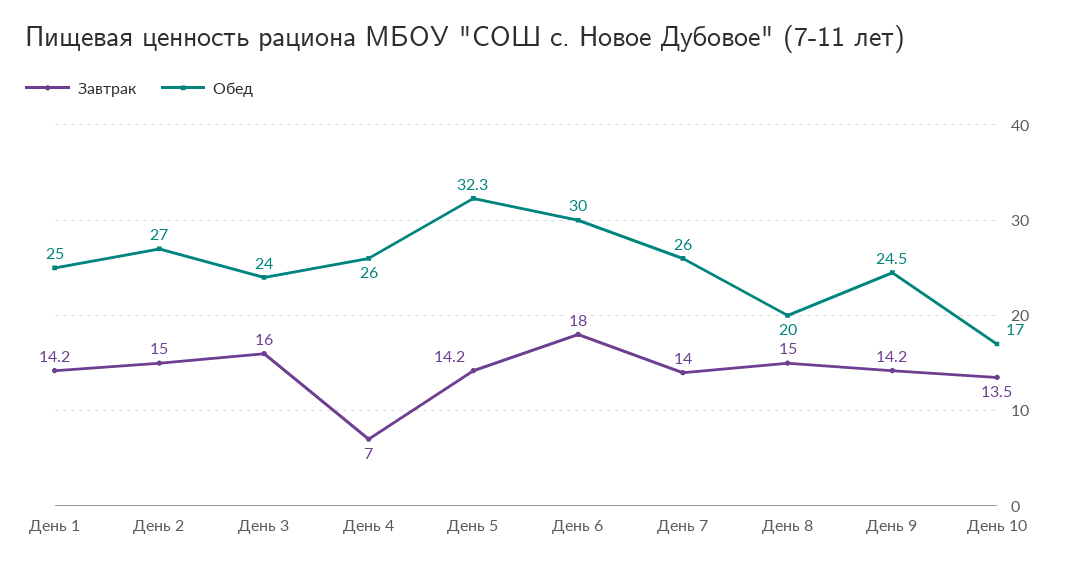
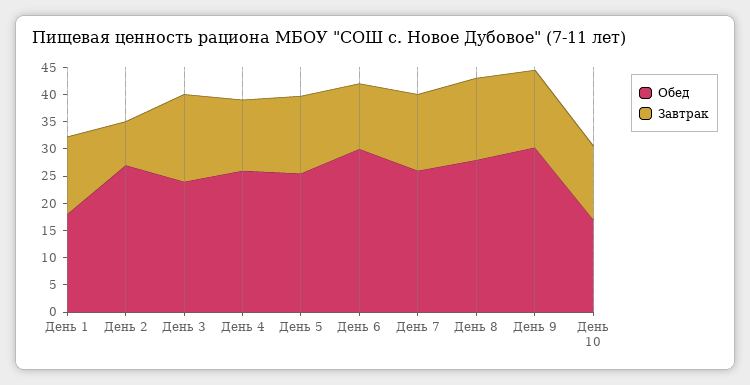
  {
    "Завтрак": {
      "День 1": 14.2,
-     "День 2": 15,
+     "День 2": 7.5,
      "День 3": 16,
-     "День 4": 7,
+     "День 4": 12.5,
      "День 5": 14.2,
-     "День 6": 18,
+     "День 6": 12.5,
      "День 7": 14,
      "День 8": 15,
      "День 9": 14.2,
      "День 10": 13.5
    },
    "Обед": {
-     "День 1": 25,
+     "День 1": 17.5,
      "День 2": 27,
      "День 3": 24,
      "День 4": 26,
-     "День 5": 32.3,
+     "День 5": 25,
      "День 6": 30,
      "День 7": 26,
-     "День 8": 20,
+     "День 8": 27.5,
-     "День 9": 24.5,
+     "День 9": 30,
      "День 10": 17
    }
  }

